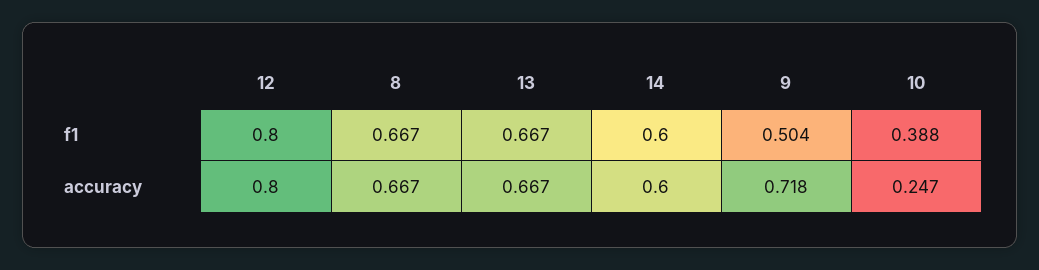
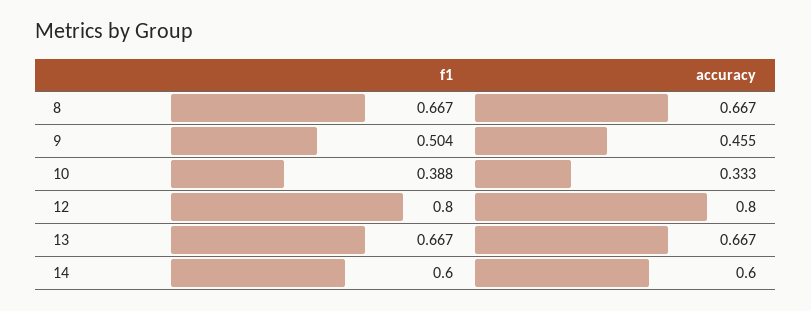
  {
    "12": {
      "f1": 0.8,
      "accuracy": 0.8
    },
    "8": {
      "f1": 0.667,
      "accuracy": 0.667
    },
    "13": {
      "f1": 0.667,
      "accuracy": 0.667
    },
    "14": {
      "f1": 0.6,
      "accuracy": 0.6
    },
    "9": {
      "f1": 0.504,
-     "accuracy": 0.718
+     "accuracy": 0.455
    },
    "10": {
      "f1": 0.388,
-     "accuracy": 0.247
+     "accuracy": 0.333
    }
  }

